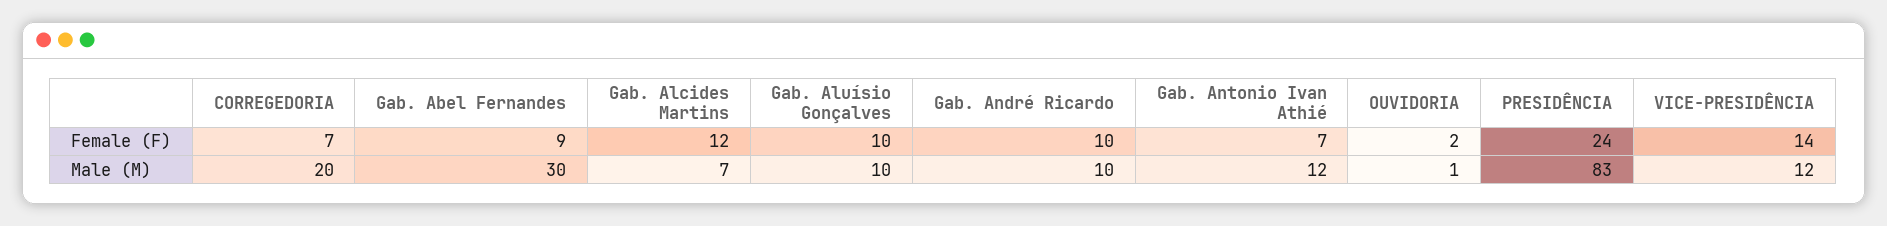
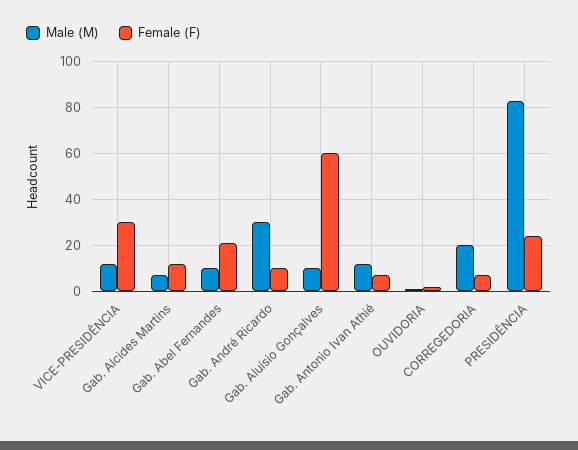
  {
    "Female (F)": {
      "CORREGEDORIA": 7,
-     "Gab. Abel Fernandes": 9,
+     "Gab. Abel Fernandes": 20,
      "Gab. Alcides Martins": 12,
-     "Gab. Aluísio Gonçalves": 10,
+     "Gab. Aluísio Gonçalves": 60,
      "Gab. André Ricardo": 10,
      "Gab. Antonio Ivan Athié": 7,
      "OUVIDORIA": 2,
      "PRESIDÊNCIA": 24,
-     "VICE-PRESIDÊNCIA": 14
+     "VICE-PRESIDÊNCIA": 30
    },
    "Male (M)": {
      "CORREGEDORIA": 20,
-     "Gab. Abel Fernandes": 30,
+     "Gab. Abel Fernandes": 10,
      "Gab. Alcides Martins": 7,
      "Gab. Aluísio Gonçalves": 10,
-     "Gab. André Ricardo": 10,
+     "Gab. André Ricardo": 30,
      "Gab. Antonio Ivan Athié": 12,
      "OUVIDORIA": 1,
      "PRESIDÊNCIA": 83,
      "VICE-PRESIDÊNCIA": 12
    }
  }

